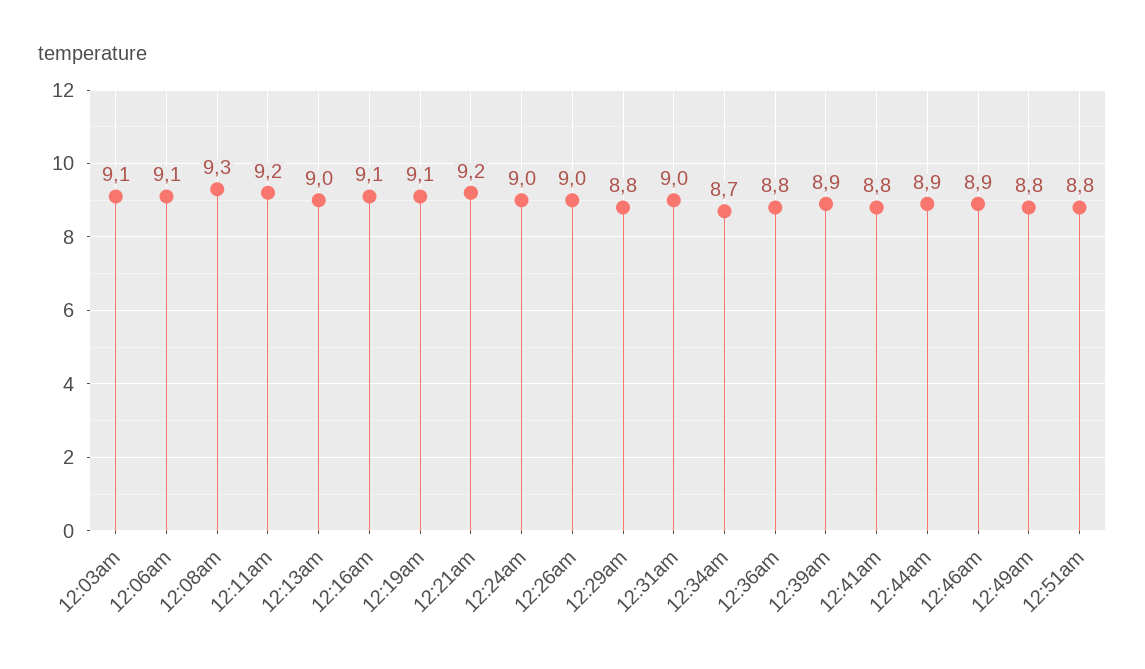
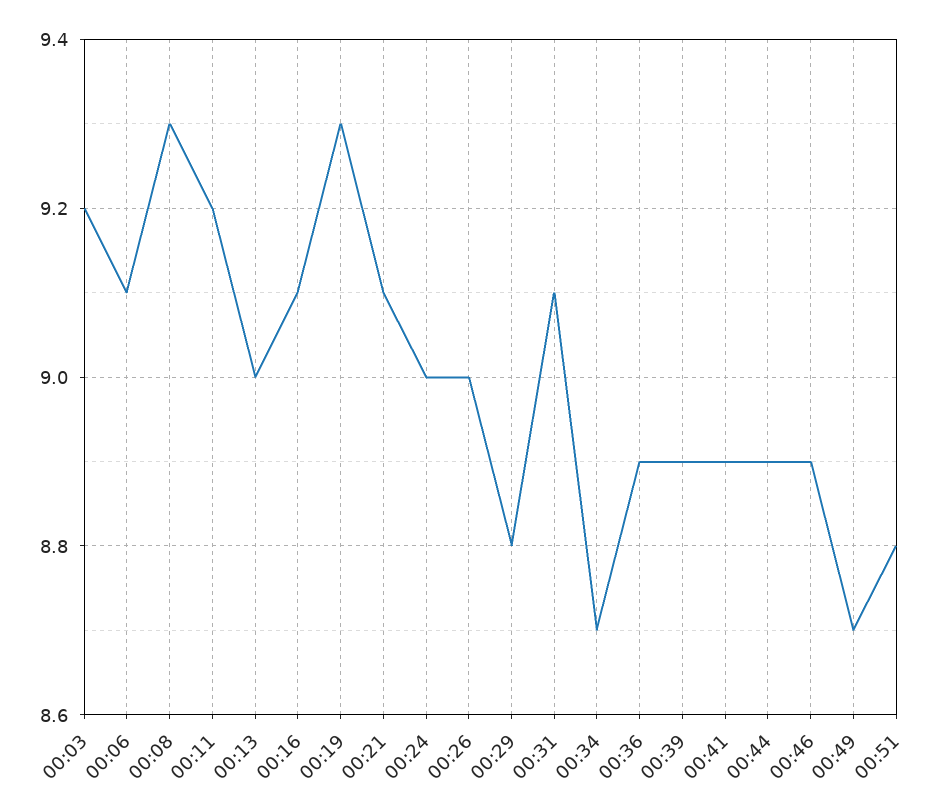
  {
-   "12:03am": 9.1,
+   "12:03am": 9.2,
    "12:06am": 9.1,
    "12:08am": 9.3,
    "12:11am": 9.2,
    "12:13am": 9,
    "12:16am": 9.1,
-   "12:19am": 9.1,
+   "12:19am": 9.3,
-   "12:21am": 9.2,
+   "12:21am": 9.1,
    "12:24am": 9,
    "12:26am": 9,
    "12:29am": 8.8,
-   "12:31am": 9,
+   "12:31am": 9.1,
    "12:34am": 8.7,
-   "12:36am": 8.8,
+   "12:36am": 8.9,
    "12:39am": 8.9,
-   "12:41am": 8.8,
+   "12:41am": 8.9,
    "12:44am": 8.9,
    "12:46am": 8.9,
-   "12:49am": 8.8,
+   "12:49am": 8.7,
    "12:51am": 8.8
  }

